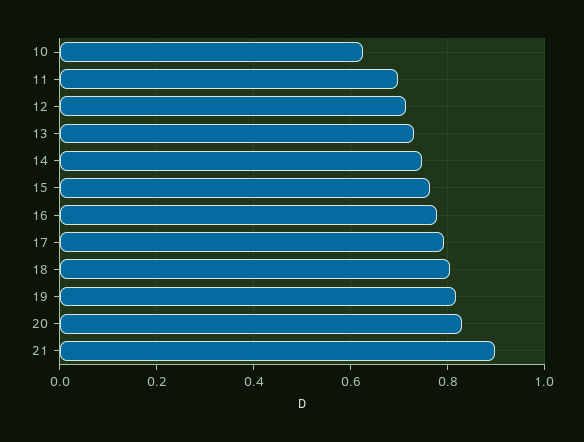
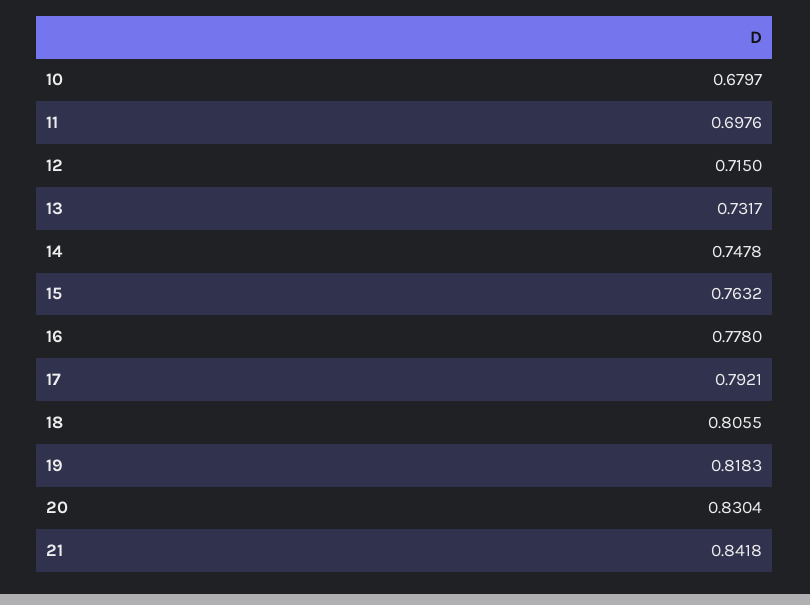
  {
-   "10": 0.62,
+   "10": 0.6797,
    "11": 0.6976,
    "12": 0.715,
    "13": 0.7317,
    "14": 0.7478,
    "15": 0.7632,
    "16": 0.778,
    "17": 0.7921,
    "18": 0.8055,
    "19": 0.8183,
    "20": 0.8304,
-   "21": 0.9
+   "21": 0.8418
  }

